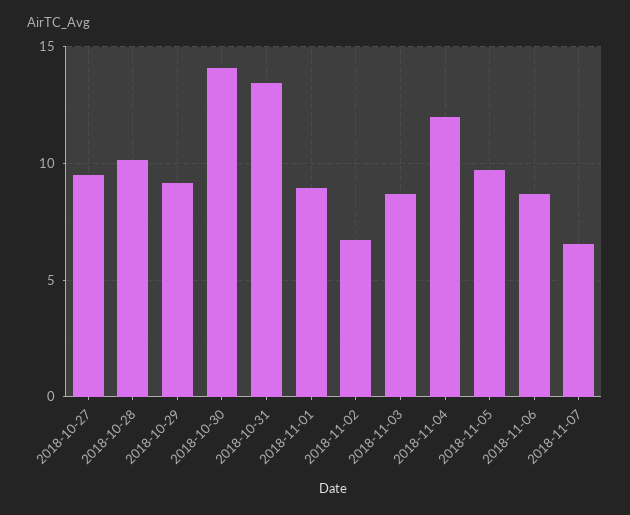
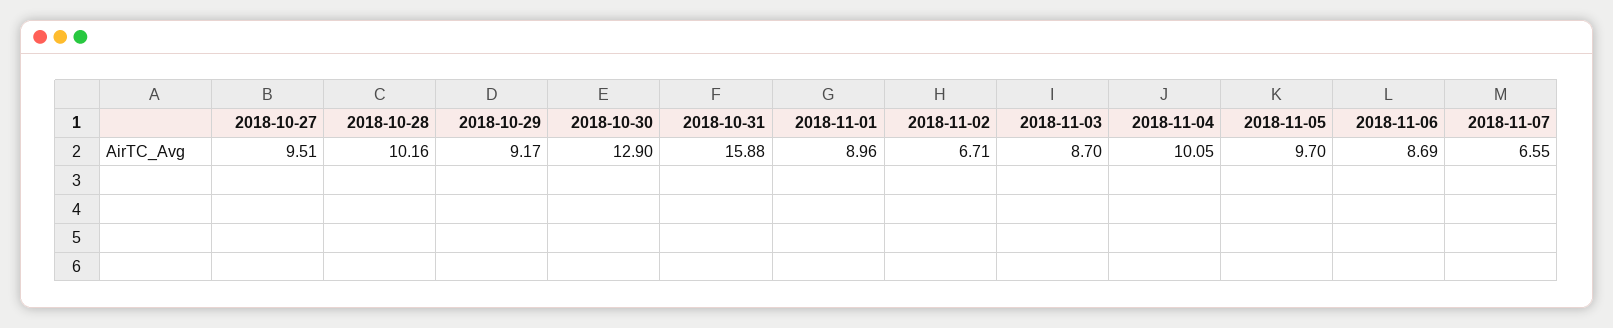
  {
    "2018-10-27": 9.51,
    "2018-10-28": 10.16,
    "2018-10-29": 9.17,
-   "2018-10-30": 14,
+   "2018-10-30": 12.9,
-   "2018-10-31": 13.5,
+   "2018-10-31": 15.88,
    "2018-11-01": 8.96,
    "2018-11-02": 6.71,
    "2018-11-03": 8.7,
-   "2018-11-04": 12,
+   "2018-11-04": 10.05,
    "2018-11-05": 9.7,
    "2018-11-06": 8.69,
    "2018-11-07": 6.55
  }

